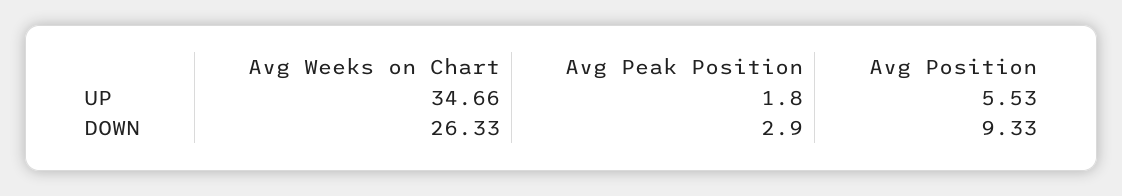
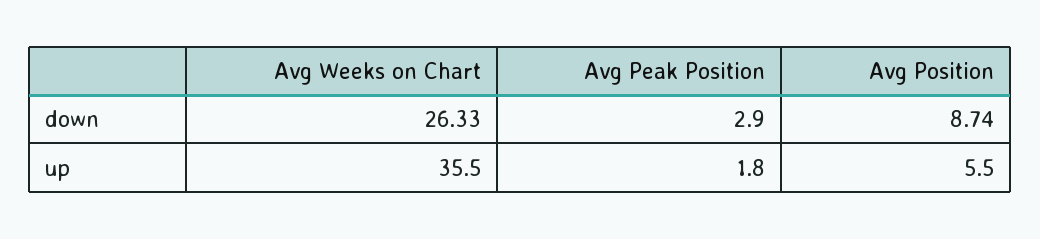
  {
    "Avg Weeks on Chart": {
-     "UP": 34.66,
+     "UP": 35.5,
      "DOWN": 26.33
    },
    "Avg Peak Position": {
      "UP": 1.8,
      "DOWN": 2.9
    },
    "Avg Position": {
-     "UP": 5.53,
+     "UP": 5.5,
-     "DOWN": 9.33
+     "DOWN": 8.74
    }
  }

